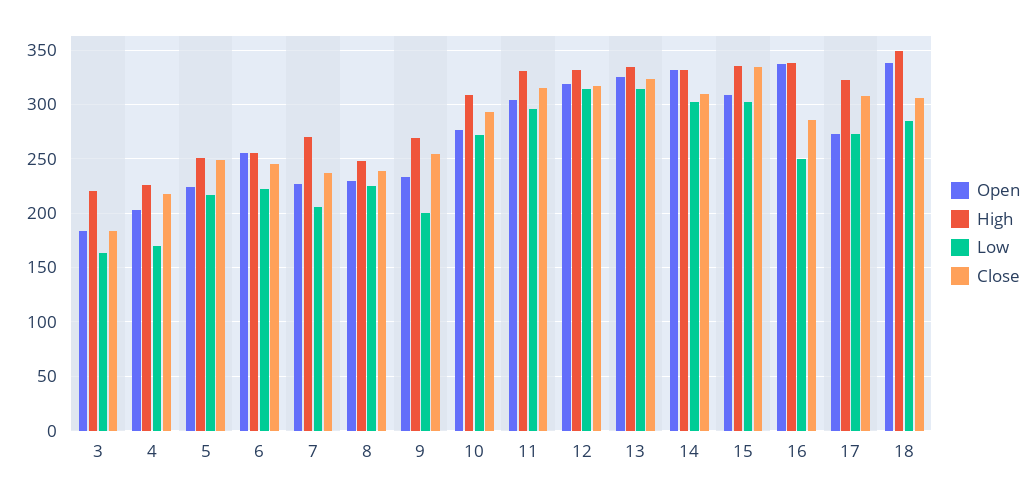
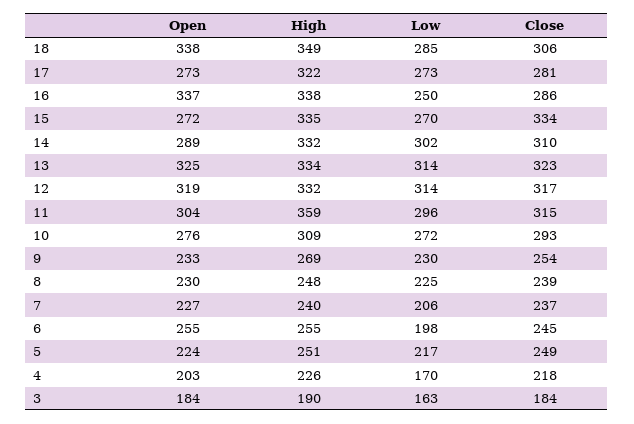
  {
    "Open": {
      "3": 184,
      "4": 203,
      "5": 224,
      "6": 255,
      "7": 227,
      "8": 230,
      "9": 233,
      "10": 276,
      "11": 304,
      "12": 319,
      "13": 325,
-     "14": 330,
+     "14": 289,
-     "15": 310,
+     "15": 272,
      "16": 337,
      "17": 273,
      "18": 338
    },
    "High": {
-     "3": 220,
+     "3": 190,
      "4": 226,
      "5": 251,
      "6": 255,
-     "7": 270,
+     "7": 240,
      "8": 248,
      "9": 269,
      "10": 309,
-     "11": 330,
+     "11": 359,
      "12": 332,
      "13": 334,
      "14": 332,
      "15": 335,
      "16": 338,
      "17": 322,
      "18": 349
    },
    "Low": {
      "3": 163,
      "4": 170,
      "5": 217,
-     "6": 220,
+     "6": 198,
      "7": 206,
      "8": 225,
-     "9": 200,
+     "9": 230,
      "10": 272,
      "11": 296,
      "12": 314,
      "13": 314,
      "14": 302,
-     "15": 300,
+     "15": 270,
      "16": 250,
      "17": 273,
      "18": 285
    },
    "Close": {
      "3": 184,
      "4": 218,
      "5": 249,
      "6": 245,
      "7": 237,
      "8": 239,
      "9": 254,
      "10": 293,
      "11": 315,
      "12": 317,
      "13": 323,
      "14": 310,
      "15": 334,
      "16": 286,
-     "17": 310,
+     "17": 281,
      "18": 306
    }
  }

